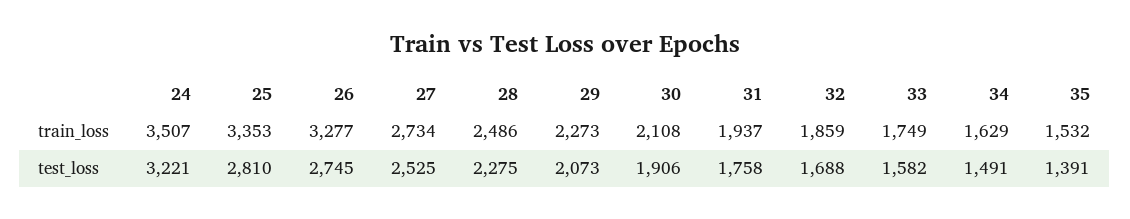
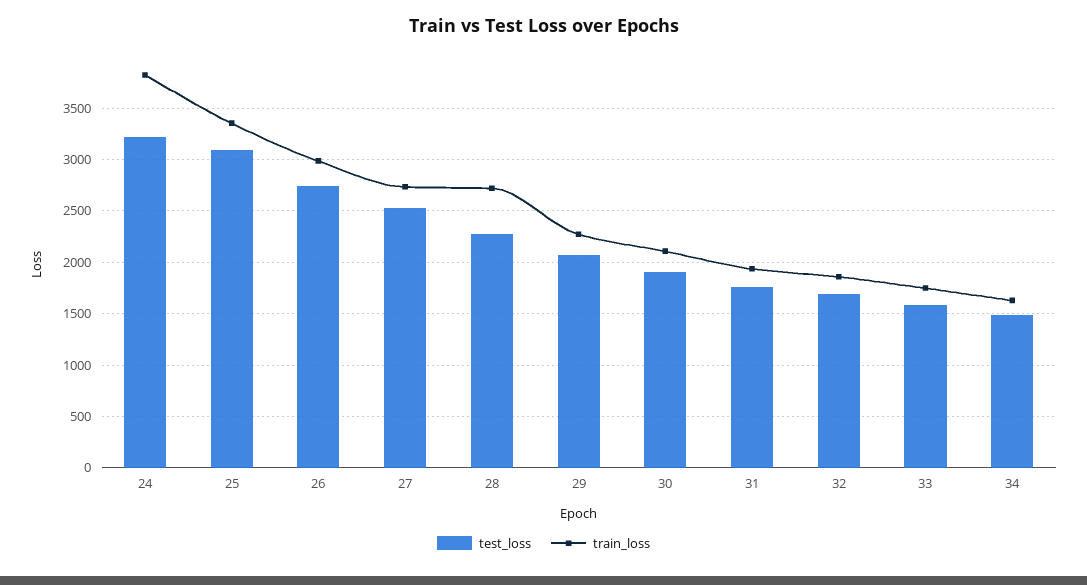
  {
    "train_loss": {
-     "24": 3507,
+     "24": 3800,
      "25": 3353,
-     "26": 3277,
+     "26": 3000,
      "27": 2734,
-     "28": 2486,
+     "28": 2700,
      "29": 2273,
      "30": 2108,
      "31": 1937,
      "32": 1859,
      "33": 1749,
-     "34": 1629,
+     "34": 1629
-     "35": 1532
    },
    "test_loss": {
      "24": 3221,
-     "25": 2810,
+     "25": 3100,
      "26": 2745,
      "27": 2525,
      "28": 2275,
      "29": 2073,
      "30": 1906,
      "31": 1758,
      "32": 1688,
      "33": 1582,
-     "34": 1491,
+     "34": 1491
-     "35": 1391
    }
  }

